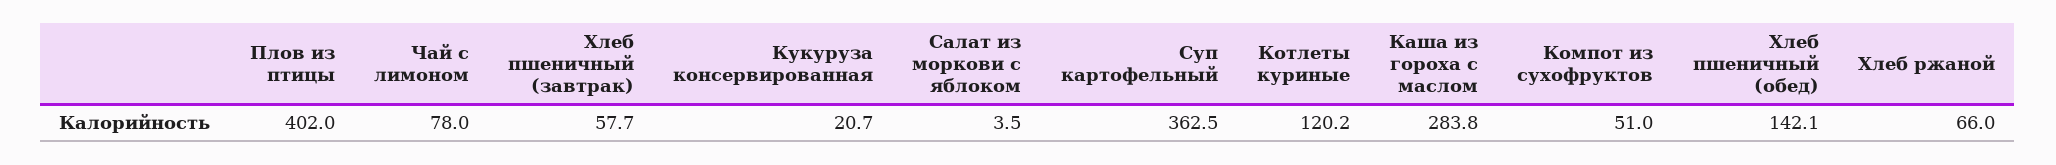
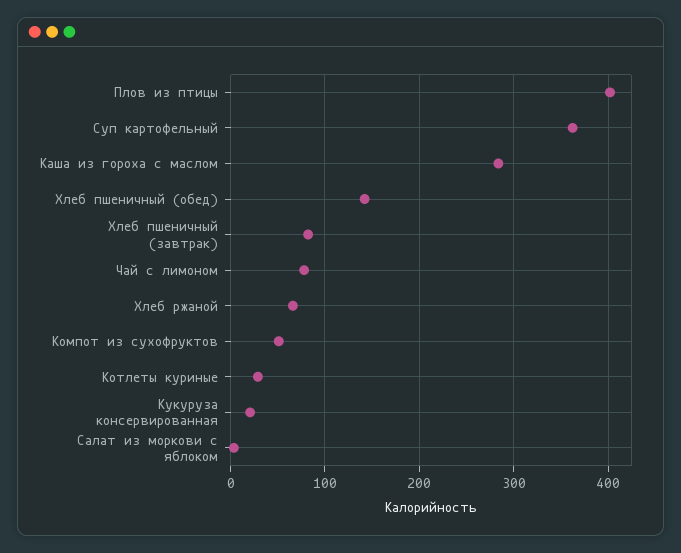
  {
    "Плов из птицы": 402,
    "Чай с лимоном": 78,
-   "Хлеб пшеничный (завтрак)": 57.7,
+   "Хлеб пшеничный (завтрак)": 80,
    "Кукуруза консервированная": 20.7,
    "Салат из моркови с яблоком": 3.5,
    "Суп картофельный": 362.5,
-   "Котлеты куриные": 120.2,
+   "Котлеты куриные": 30,
    "Каша из гороха с маслом": 283.8,
    "Компот из сухофруктов": 51,
    "Хлеб пшеничный (обед)": 142.1,
    "Хлеб ржаной": 66
  }

